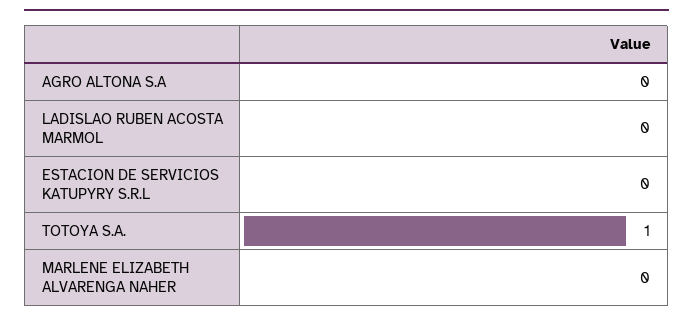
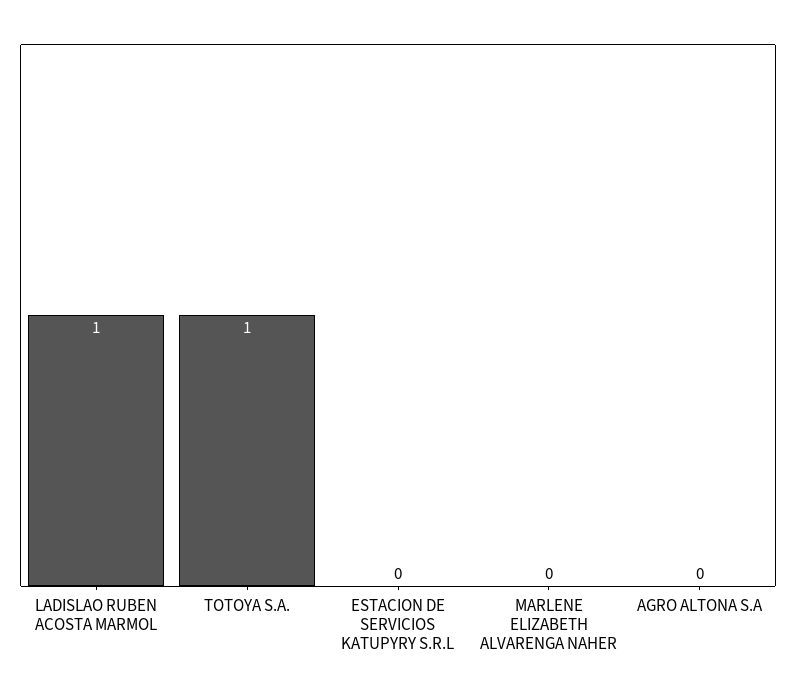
  {
    "AGRO ALTONA S.A": 0,
-   "LADISLAO RUBEN ACOSTA MARMOL": 0,
+   "LADISLAO RUBEN ACOSTA MARMOL": 1,
    "ESTACION DE SERVICIOS KATUPYRY S.R.L": 0,
    "TOTOYA S.A.": 1,
    "MARLENE ELIZABETH ALVARENGA NAHER": 0
  }

